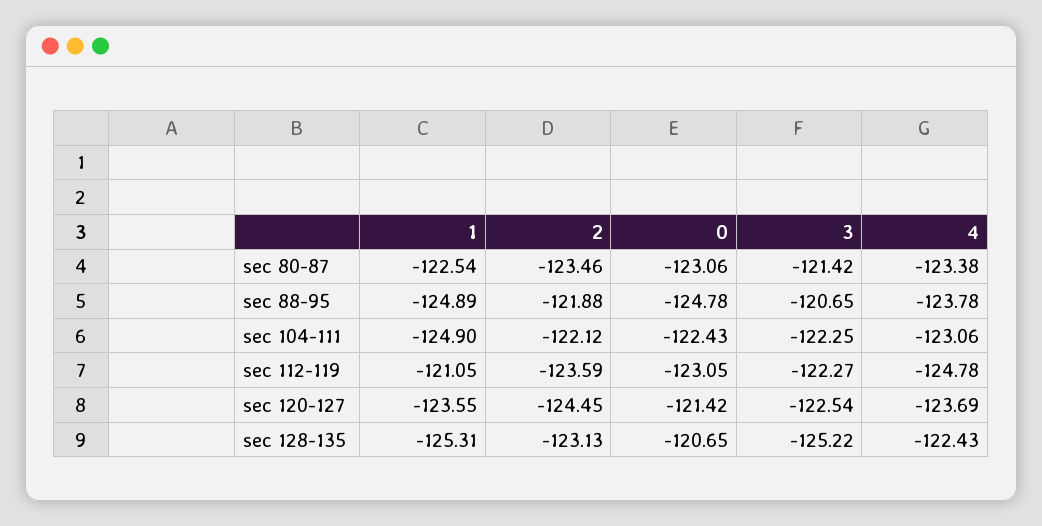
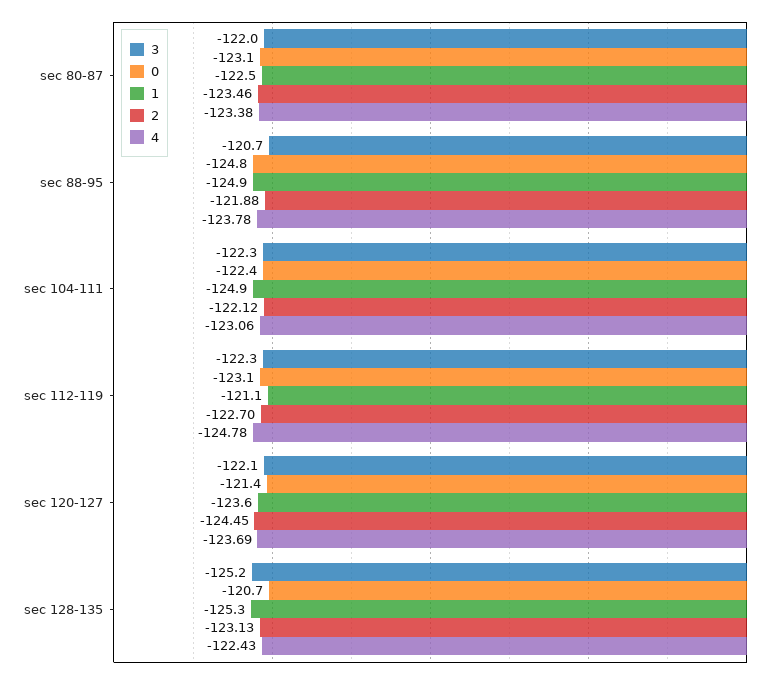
  {
    "1": {
      "sec 80-87": -122.54,
      "sec 88-95": -124.89,
      "sec 104-111": -124.9,
      "sec 112-119": -121.05,
      "sec 120-127": -123.55,
      "sec 128-135": -125.31
    },
    "2": {
      "sec 80-87": -123.46,
      "sec 88-95": -121.88,
      "sec 104-111": -122.12,
-     "sec 112-119": -123.59,
+     "sec 112-119": -122.7,
      "sec 120-127": -124.45,
      "sec 128-135": -123.13
    },
    "0": {
      "sec 80-87": -123.06,
      "sec 88-95": -124.78,
      "sec 104-111": -122.43,
      "sec 112-119": -123.05,
      "sec 120-127": -121.42,
      "sec 128-135": -120.65
    },
    "3": {
-     "sec 80-87": -121.42,
+     "sec 80-87": -122,
      "sec 88-95": -120.65,
      "sec 104-111": -122.25,
      "sec 112-119": -122.27,
-     "sec 120-127": -122.54,
+     "sec 120-127": -122.1,
      "sec 128-135": -125.22
    },
    "4": {
      "sec 80-87": -123.38,
      "sec 88-95": -123.78,
      "sec 104-111": -123.06,
      "sec 112-119": -124.78,
      "sec 120-127": -123.69,
      "sec 128-135": -122.43
    }
  }

